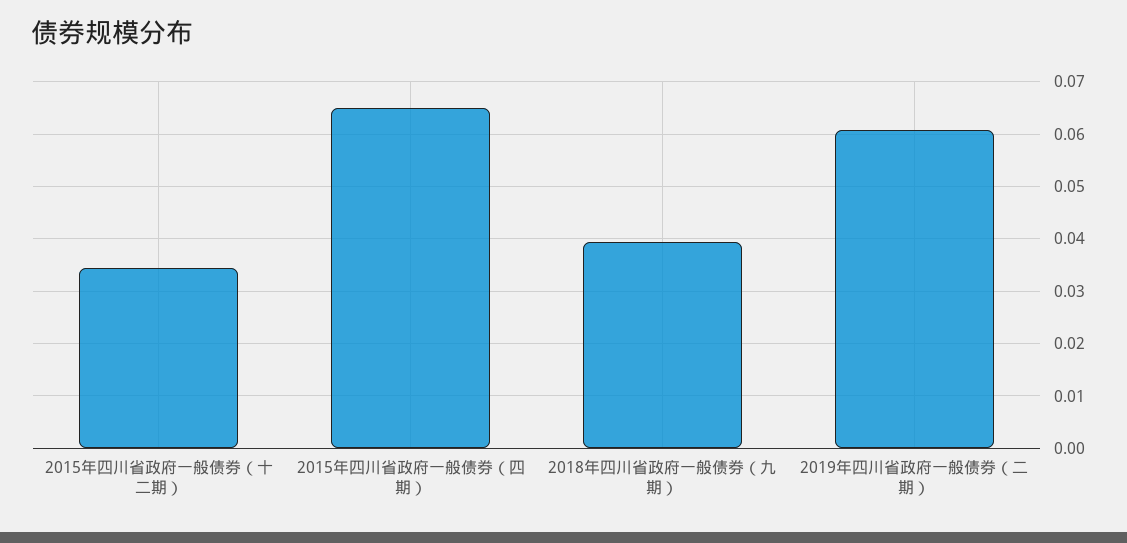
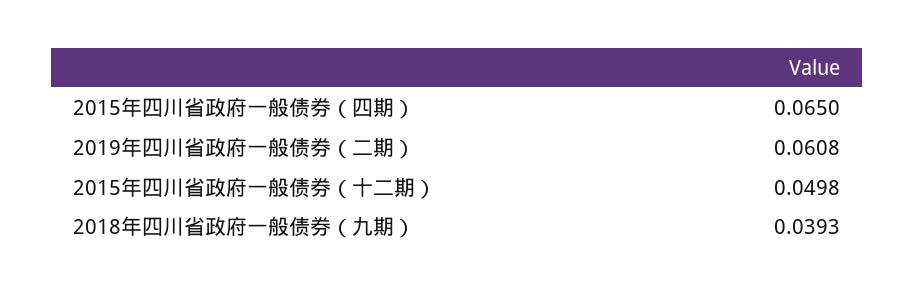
  {
-   "2015年四川省政府一般债券（十二期）": 0.034,
+   "2015年四川省政府一般债券（十二期）": 0.0498,
    "2015年四川省政府一般债券（四期）": 0.065,
    "2018年四川省政府一般债券（九期）": 0.0393,
    "2019年四川省政府一般债券（二期）": 0.0608
  }

